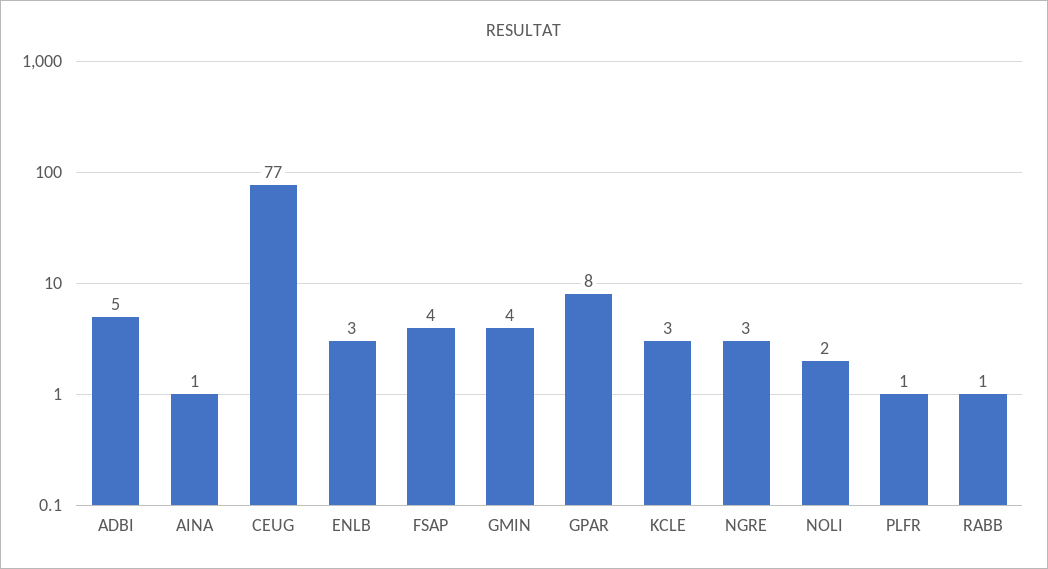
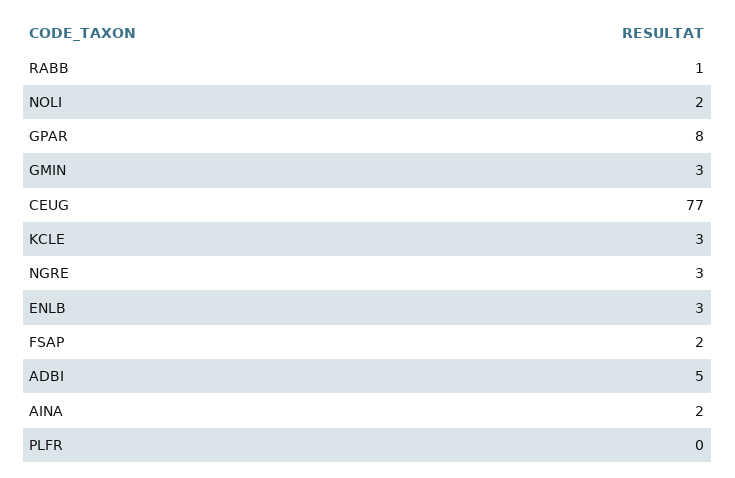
  {
    "ADBI": 5,
-   "AINA": 1,
+   "AINA": 2,
    "CEUG": 77,
    "ENLB": 3,
-   "FSAP": 4,
+   "FSAP": 2,
-   "GMIN": 4,
+   "GMIN": 3,
    "GPAR": 8,
    "KCLE": 3,
    "NGRE": 3,
    "NOLI": 2,
-   "PLFR": 1,
+   "PLFR": 0,
    "RABB": 1
  }

